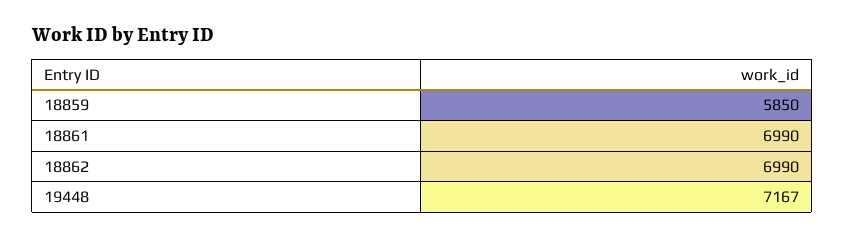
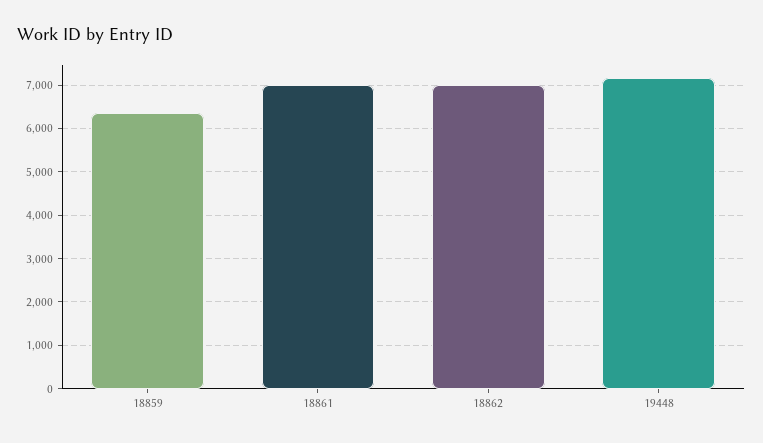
  {
-   "18859": 5850,
+   "18859": 6400,
    "18861": 6990,
    "18862": 6990,
    "19448": 7167
  }

